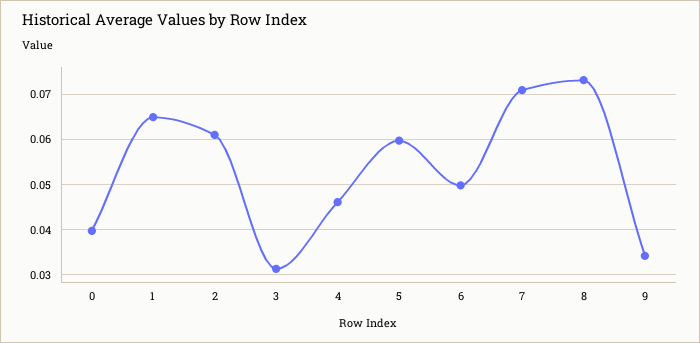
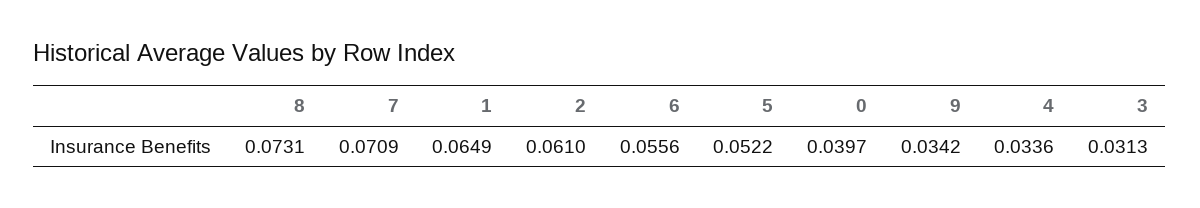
  {
    "0": 0.0397,
    "1": 0.0649,
    "2": 0.061,
    "3": 0.0313,
-   "4": 0.046,
+   "4": 0.0336,
-   "5": 0.06,
+   "5": 0.0522,
-   "6": 0.05,
+   "6": 0.0556,
    "7": 0.0709,
    "8": 0.0731,
    "9": 0.0342
  }

